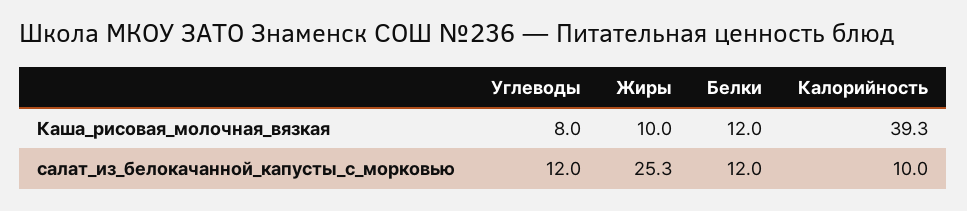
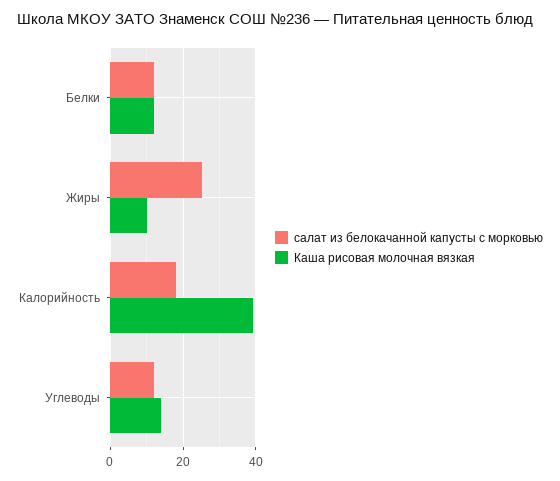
  {
    "Каша_рисовая_молочная_вязкая": {
-     "Углеводы": 8,
+     "Углеводы": 14,
      "Жиры": 10,
      "Белки": 12,
      "Калорийность": 39.3
    },
    "салат_из_белокачанной_капусты_с_морковью": {
      "Углеводы": 12,
      "Жиры": 25.3,
      "Белки": 12,
-     "Калорийность": 10
+     "Калорийность": 18
    }
  }

